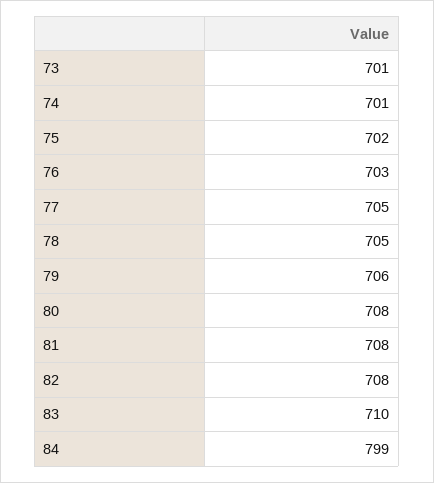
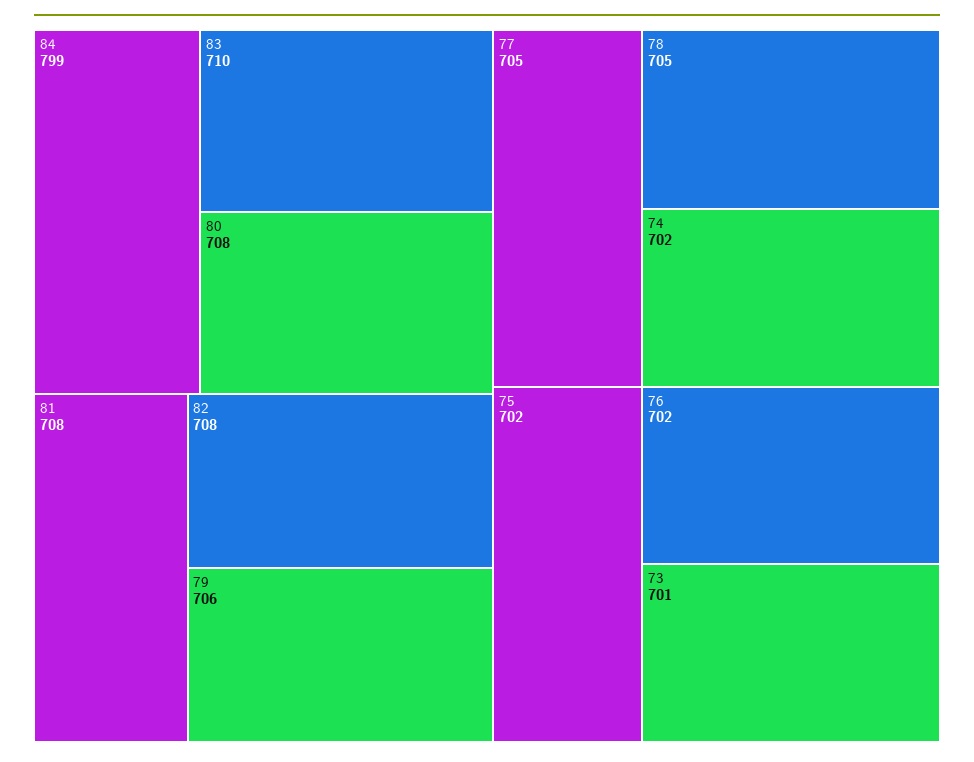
  {
    "73": 701,
-   "74": 701,
+   "74": 702,
    "75": 702,
-   "76": 703,
+   "76": 702,
    "77": 705,
    "78": 705,
    "79": 706,
    "80": 708,
    "81": 708,
    "82": 708,
    "83": 710,
    "84": 799
  }

